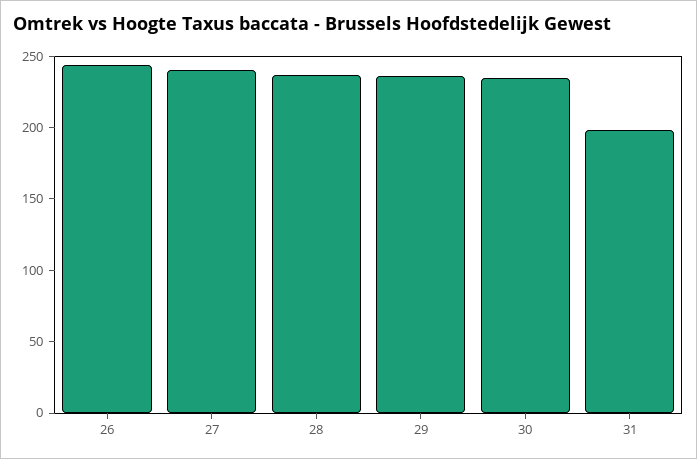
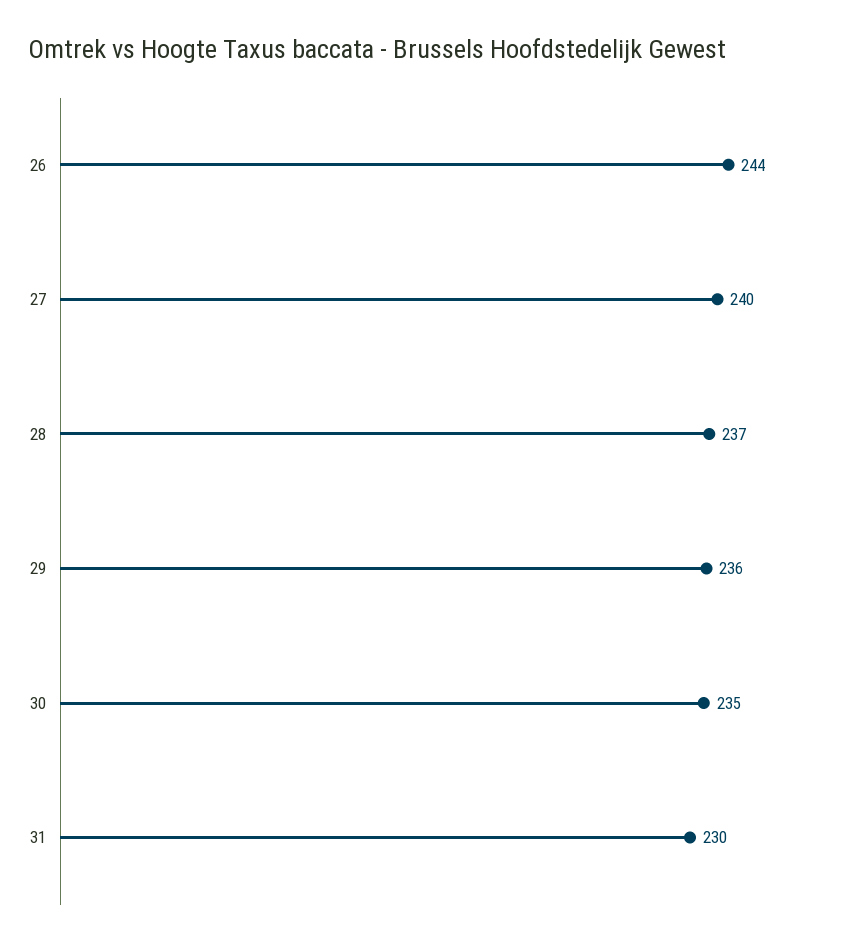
  {
    "26": 244,
    "27": 240,
    "28": 237,
    "29": 236,
    "30": 235,
-   "31": 200
+   "31": 230
  }

